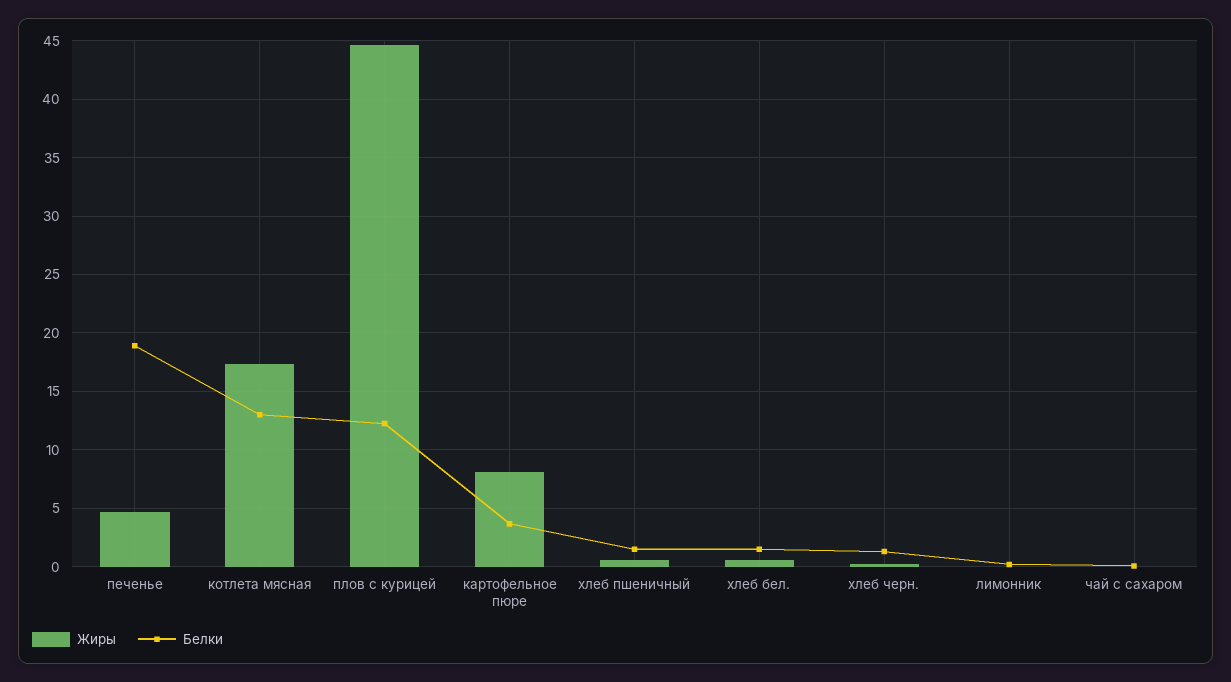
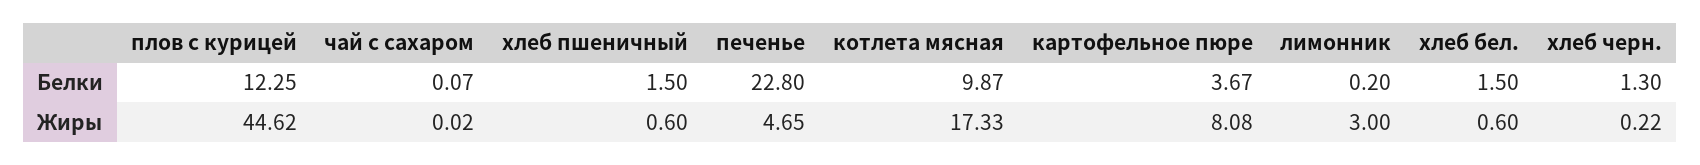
  {
    "Жиры": {
      "печенье": 4.65,
      "котлета мясная": 17.33,
      "плов с курицей": 44.62,
      "картофельное пюре": 8.08,
      "хлеб пшеничный": 0.6,
      "хлеб бел.": 0.6,
      "хлеб черн.": 0.22,
-     "лимонник": 0,
+     "лимонник": 3,
      "чай с сахаром": 0.02
    },
    "Белки": {
-     "печенье": 19,
+     "печенье": 22.8,
-     "котлета мясная": 13,
+     "котлета мясная": 9.87,
      "плов с курицей": 12.25,
      "картофельное пюре": 3.67,
      "хлеб пшеничный": 1.5,
      "хлеб бел.": 1.5,
      "хлеб черн.": 1.3,
      "лимонник": 0.2,
      "чай с сахаром": 0.07
    }
  }

